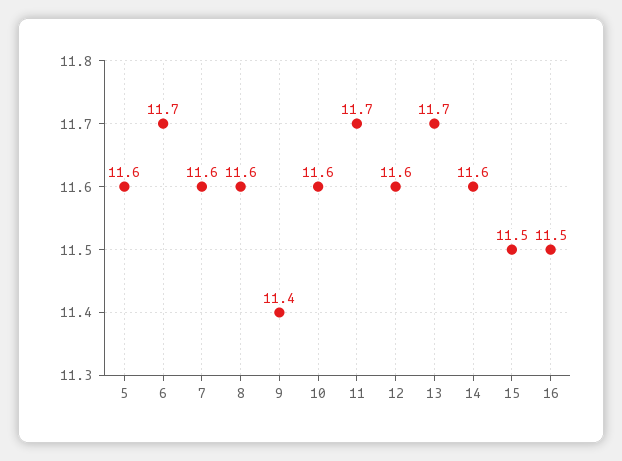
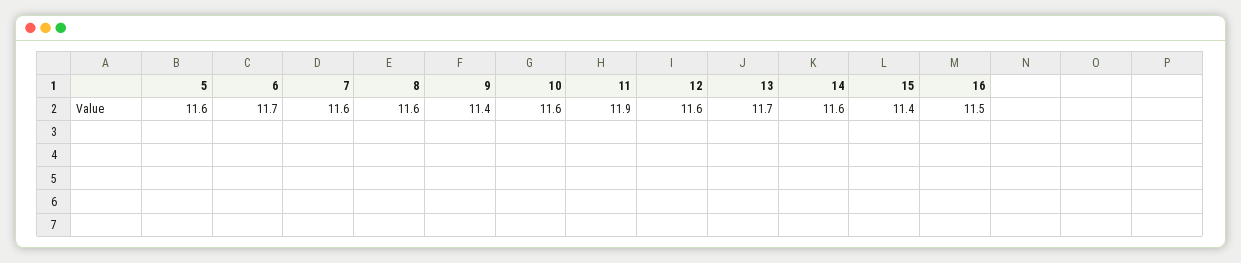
  {
    "5": 11.6,
    "6": 11.7,
    "7": 11.6,
    "8": 11.6,
    "9": 11.4,
    "10": 11.6,
-   "11": 11.7,
+   "11": 11.9,
    "12": 11.6,
    "13": 11.7,
    "14": 11.6,
-   "15": 11.5,
+   "15": 11.4,
    "16": 11.5
  }

